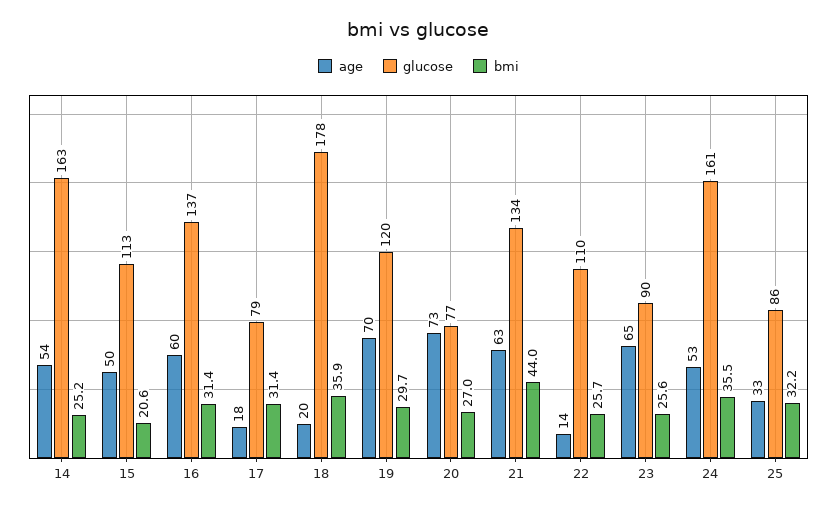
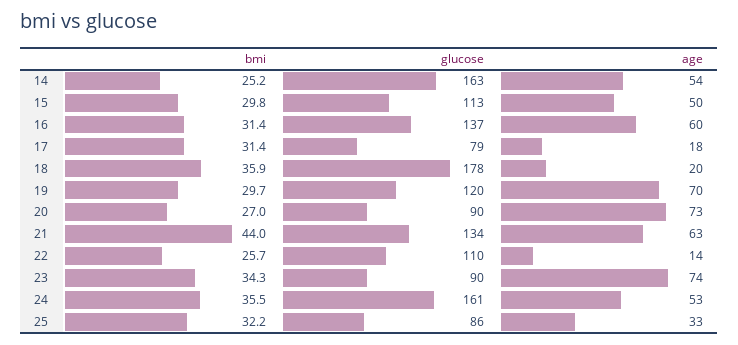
  {
    "age": {
      "14": 54,
      "15": 50,
      "16": 60,
      "17": 18,
      "18": 20,
      "19": 70,
      "20": 73,
      "21": 63,
      "22": 14,
-     "23": 65,
+     "23": 74,
      "24": 53,
      "25": 33
    },
    "glucose": {
      "14": 163,
      "15": 113,
      "16": 137,
      "17": 79,
      "18": 178,
      "19": 120,
-     "20": 77,
+     "20": 90,
      "21": 134,
      "22": 110,
      "23": 90,
      "24": 161,
      "25": 86
    },
    "bmi": {
      "14": 25.2,
-     "15": 20.6,
+     "15": 29.8,
      "16": 31.4,
      "17": 31.4,
      "18": 35.9,
      "19": 29.7,
      "20": 27,
      "21": 44,
      "22": 25.7,
-     "23": 25.6,
+     "23": 34.3,
      "24": 35.5,
      "25": 32.2
    }
  }

